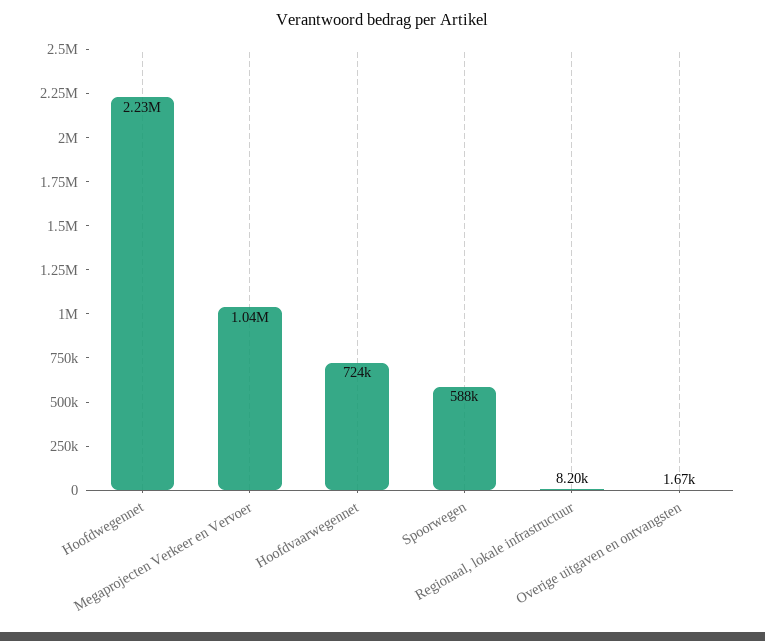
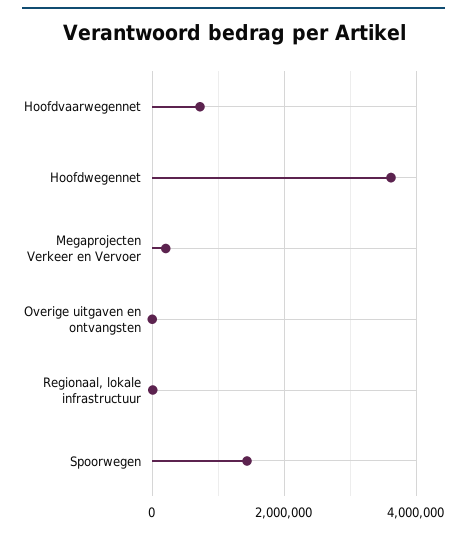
  {
-   "Hoofdwegennet": 2230000,
+   "Hoofdwegennet": 3600000,
-   "Megaprojecten Verkeer en Vervoer": 1040000,
+   "Megaprojecten Verkeer en Vervoer": 200000,
    "Hoofdvaarwegennet": 724000,
-   "Spoorwegen": 588000,
+   "Spoorwegen": 1400000,
    "Regionaal, lokale infrastructuur": 8200,
    "Overige uitgaven en ontvangsten": 1670
  }

